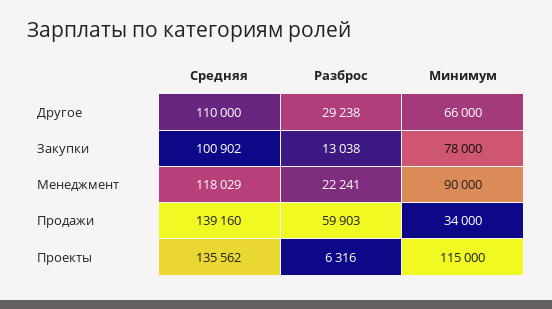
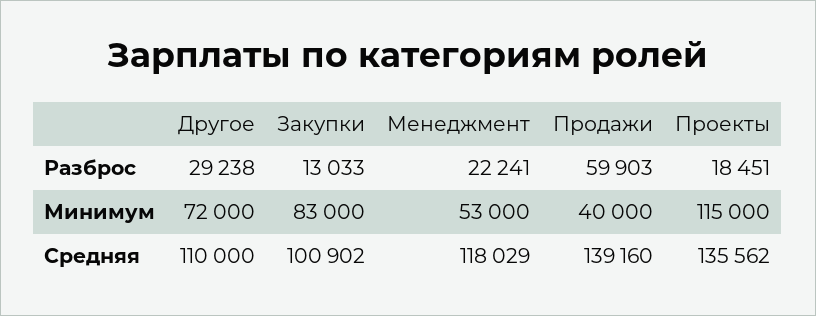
  {
    "Средняя": {
      "Другое": 110000,
      "Закупки": 100902,
      "Менеджмент": 118029,
      "Продажи": 139160,
      "Проекты": 135562
    },
    "Разброс": {
      "Другое": 29238,
-     "Закупки": 13038,
+     "Закупки": 13033,
      "Менеджмент": 22241,
      "Продажи": 59903,
-     "Проекты": 6316
+     "Проекты": 18451
    },
    "Минимум": {
-     "Другое": 66000,
+     "Другое": 72000,
-     "Закупки": 78000,
+     "Закупки": 83000,
-     "Менеджмент": 90000,
+     "Менеджмент": 53000,
-     "Продажи": 34000,
+     "Продажи": 40000,
      "Проекты": 115000
    }
  }

